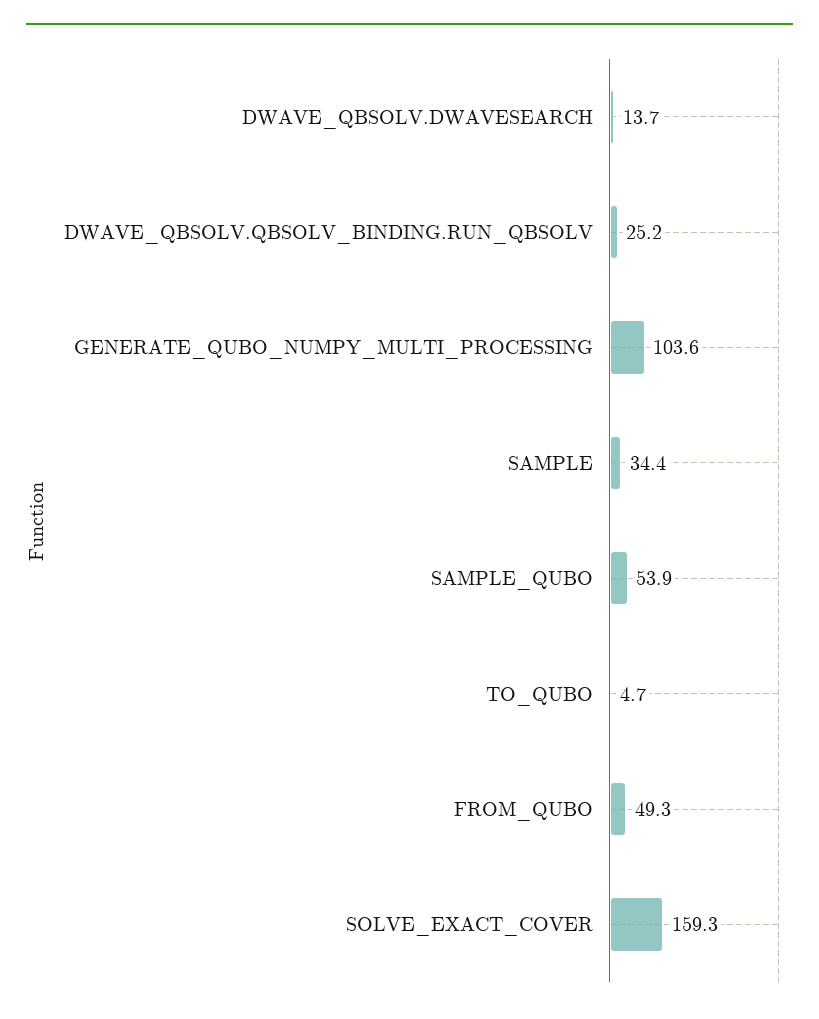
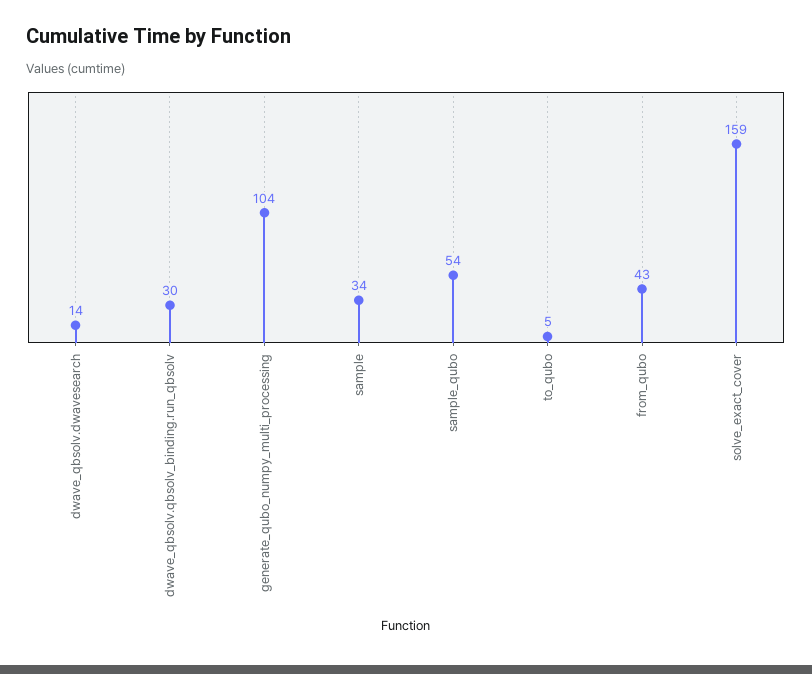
  {
    "DWAVE_QBSOLV.DWAVESEARCH": 13.7,
-   "DWAVE_QBSOLV.QBSOLV_BINDING.RUN_QBSOLV": 25.2,
+   "DWAVE_QBSOLV.QBSOLV_BINDING.RUN_QBSOLV": 30,
    "GENERATE_QUBO_NUMPY_MULTI_PROCESSING": 103.6,
    "SAMPLE": 34.4,
    "SAMPLE_QUBO": 53.9,
    "TO_QUBO": 4.7,
-   "FROM_QUBO": 49.3,
+   "FROM_QUBO": 43,
    "SOLVE_EXACT_COVER": 159.3
  }

